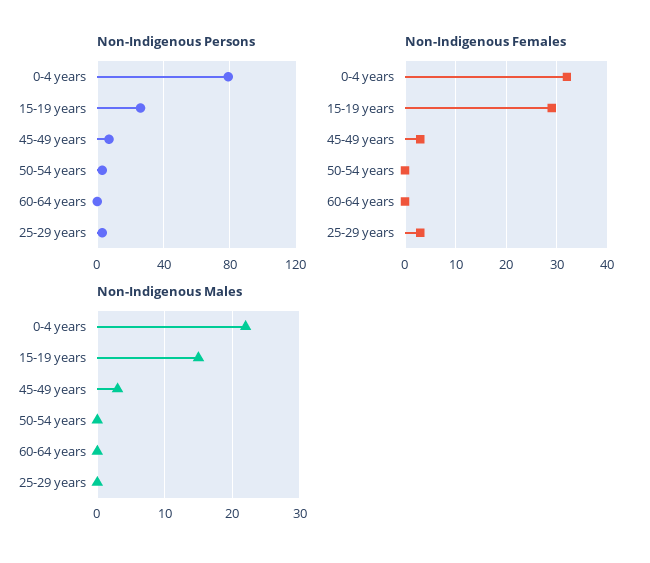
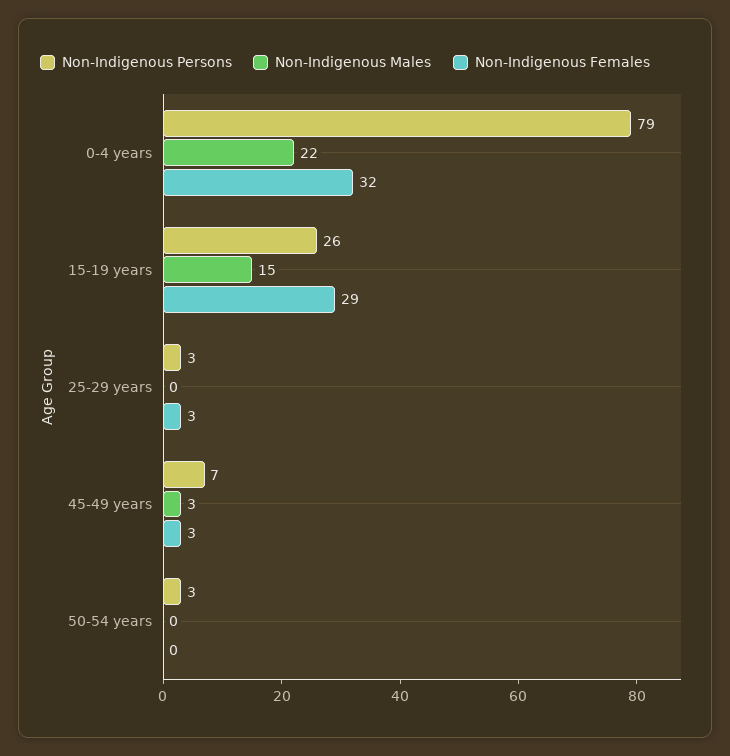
  {
    "Non-Indigenous Persons": {
      "0-4 years": 79,
      "15-19 years": 26,
      "45-49 years": 7,
      "50-54 years": 3,
-     "60-64 years": 0,
      "25-29 years": 3
    },
    "Non-Indigenous Females": {
      "0-4 years": 32,
      "15-19 years": 29,
      "45-49 years": 3,
      "50-54 years": 0,
-     "60-64 years": 0,
      "25-29 years": 3
    },
    "Non-Indigenous Males": {
      "0-4 years": 22,
      "15-19 years": 15,
      "45-49 years": 3,
      "50-54 years": 0,
-     "60-64 years": 0,
      "25-29 years": 0
    }
  }

